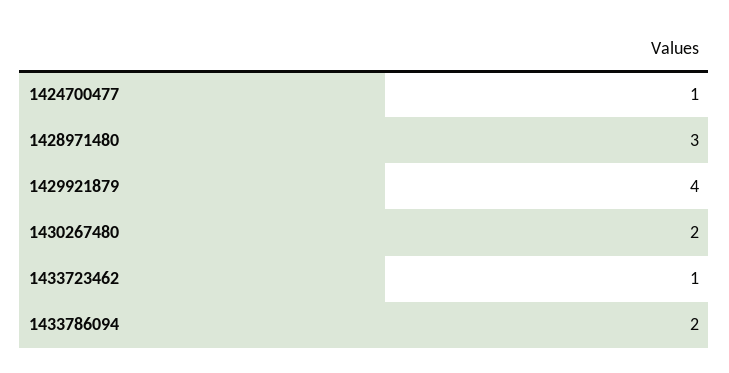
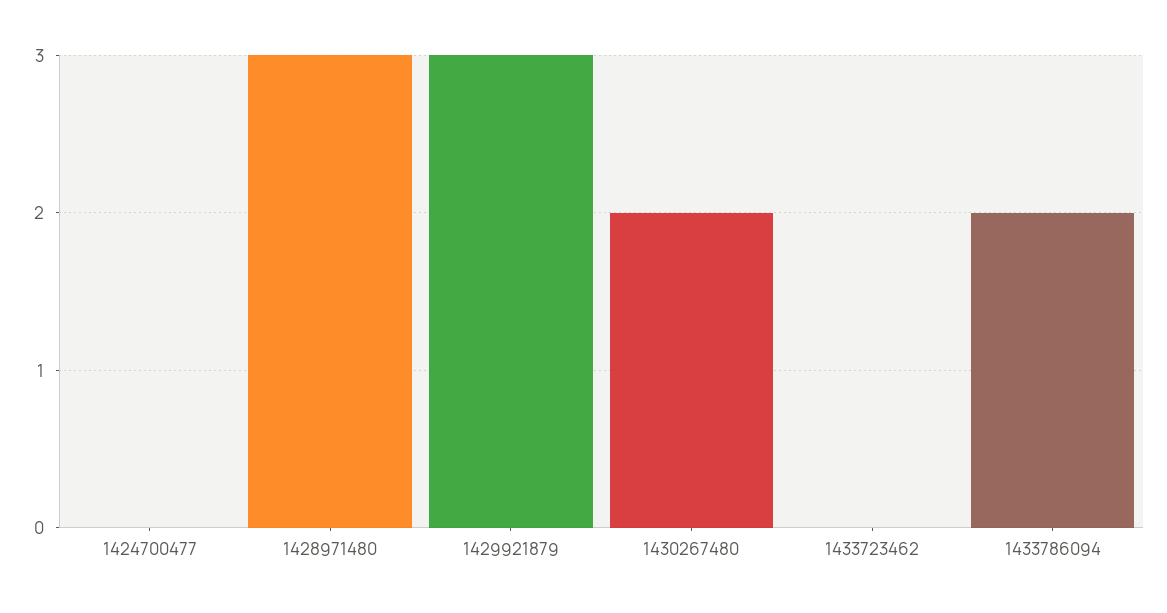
  {
-   "1424700477": 1,
+   "1424700477": 0,
    "1428971480": 3,
-   "1429921879": 4,
+   "1429921879": 3,
    "1430267480": 2,
-   "1433723462": 1,
+   "1433723462": 0,
    "1433786094": 2
  }

